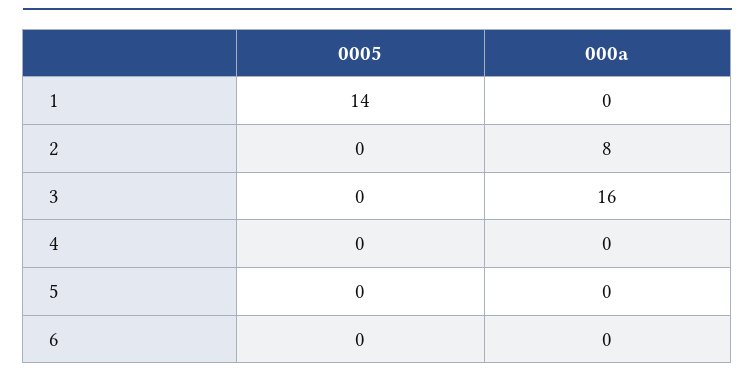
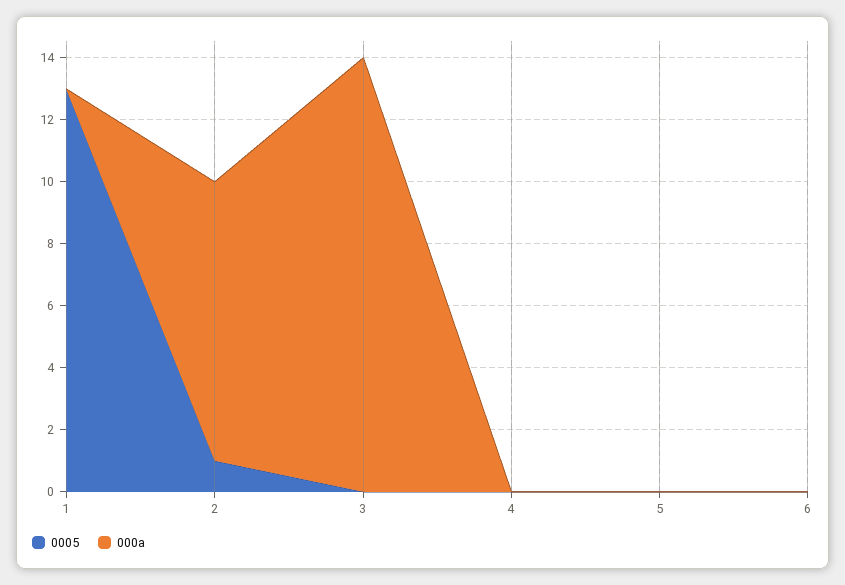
  {
    "0005": {
-     "1": 14,
+     "1": 13,
-     "2": 0,
+     "2": 1,
      "3": 0,
      "4": 0,
      "5": 0,
      "6": 0
    },
    "000a": {
      "1": 0,
-     "2": 8,
+     "2": 9,
-     "3": 16,
+     "3": 14,
      "4": 0,
      "5": 0,
      "6": 0
    }
  }

